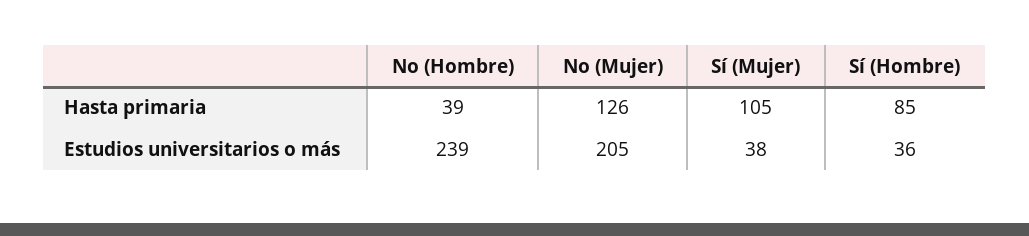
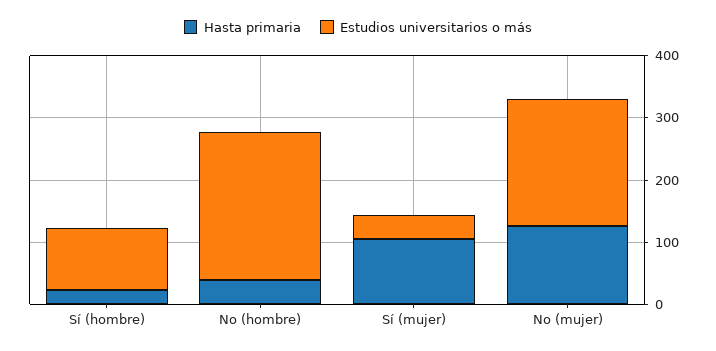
  {
    "Hasta primaria": {
      "No (Hombre)": 39,
      "No (Mujer)": 126,
      "Sí (Mujer)": 105,
-     "Sí (Hombre)": 85
+     "Sí (Hombre)": 20
    },
    "Estudios universitarios o más": {
      "No (Hombre)": 239,
      "No (Mujer)": 205,
      "Sí (Mujer)": 38,
-     "Sí (Hombre)": 36
+     "Sí (Hombre)": 100
    }
  }

